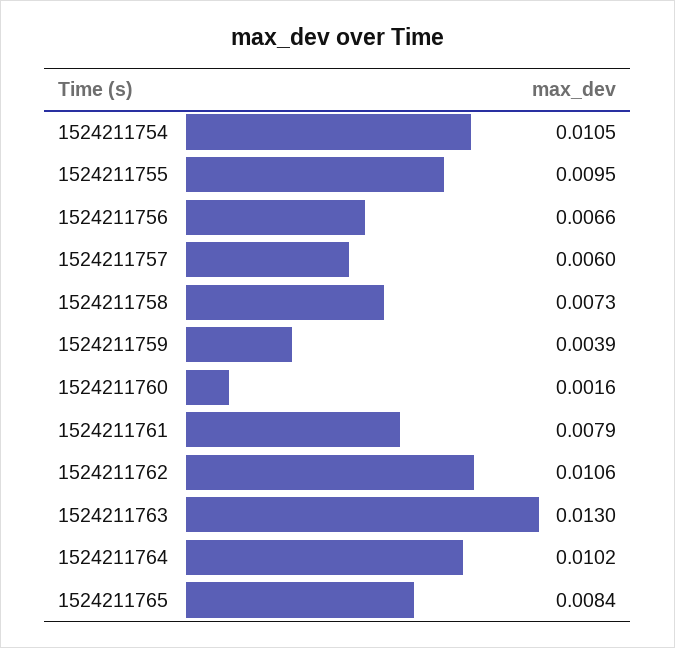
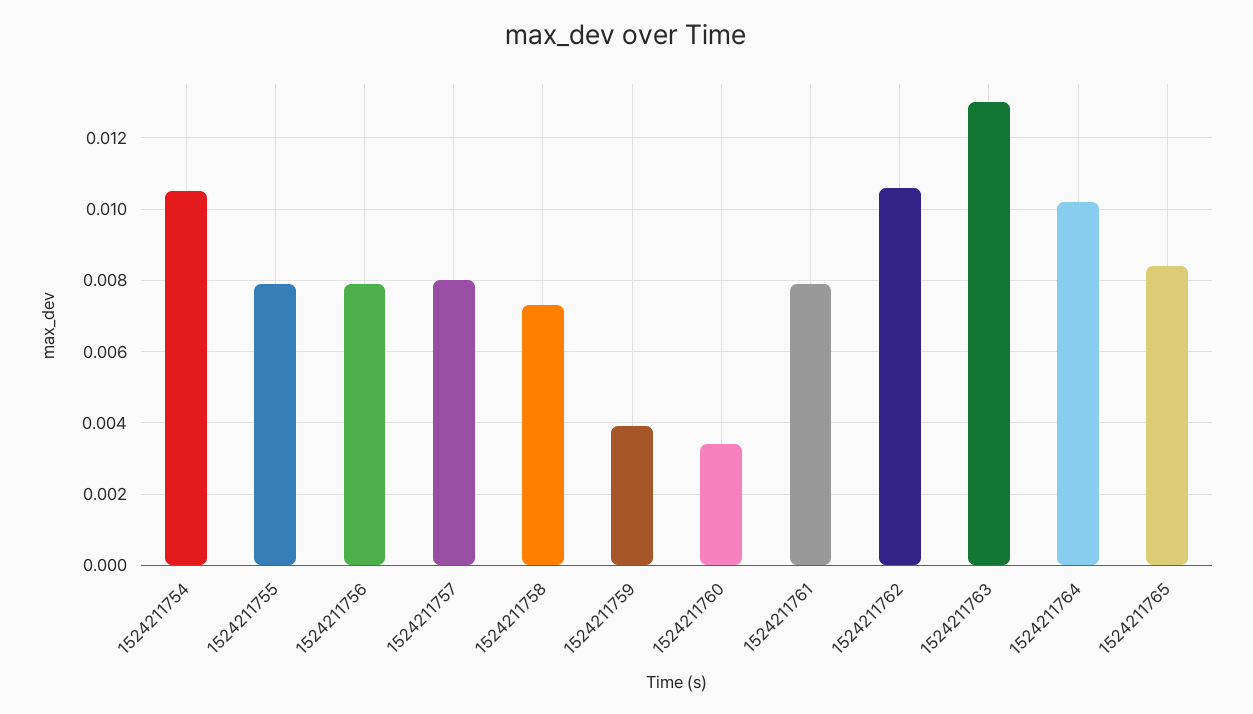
  {
    "1524211754": 0.0105,
-   "1524211755": 0.0095,
+   "1524211755": 0.008,
-   "1524211756": 0.0066,
+   "1524211756": 0.008,
-   "1524211757": 0.006,
+   "1524211757": 0.008,
    "1524211758": 0.0073,
    "1524211759": 0.0039,
-   "1524211760": 0.0016,
+   "1524211760": 0.0035,
    "1524211761": 0.0079,
    "1524211762": 0.0106,
    "1524211763": 0.013,
    "1524211764": 0.0102,
    "1524211765": 0.0084
  }

